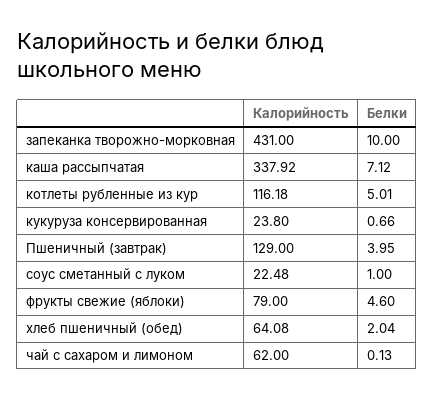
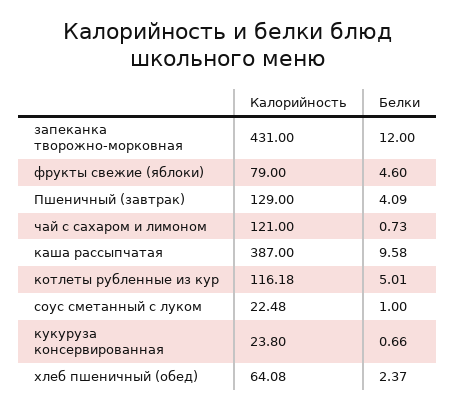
  {
    "Калорийность": {
      "запеканка творожно-морковная": 431,
-     "каша рассыпчатая": 337.92,
+     "каша рассыпчатая": 387,
      "котлеты рубленные из кур": 116.18,
      "кукуруза консервированная": 23.8,
      "Пшеничный (завтрак)": 129,
      "соус сметанный с луком": 22.48,
      "фрукты свежие (яблоки)": 79,
      "хлеб пшеничный (обед)": 64.08,
-     "чай с сахаром и лимоном": 62
+     "чай с сахаром и лимоном": 121
    },
    "Белки": {
-     "запеканка творожно-морковная": 10,
+     "запеканка творожно-морковная": 12,
-     "каша рассыпчатая": 7.12,
+     "каша рассыпчатая": 9.58,
      "котлеты рубленные из кур": 5.01,
      "кукуруза консервированная": 0.66,
-     "Пшеничный (завтрак)": 3.95,
+     "Пшеничный (завтрак)": 4.09,
      "соус сметанный с луком": 1,
      "фрукты свежие (яблоки)": 4.6,
-     "хлеб пшеничный (обед)": 2.04,
+     "хлеб пшеничный (обед)": 2.37,
-     "чай с сахаром и лимоном": 0.13
+     "чай с сахаром и лимоном": 0.73
    }
  }

